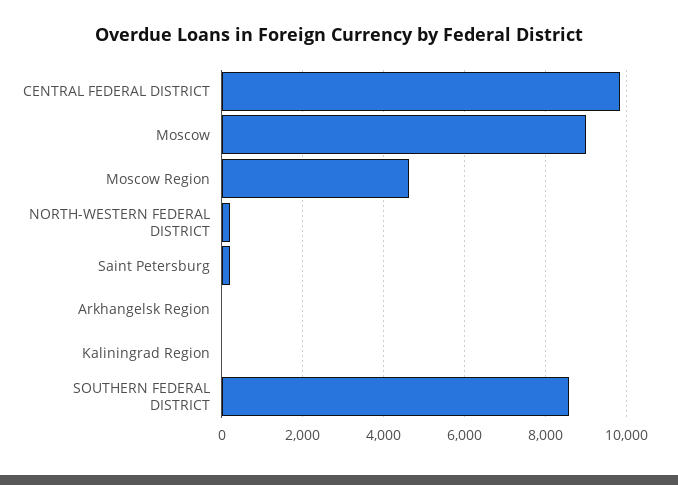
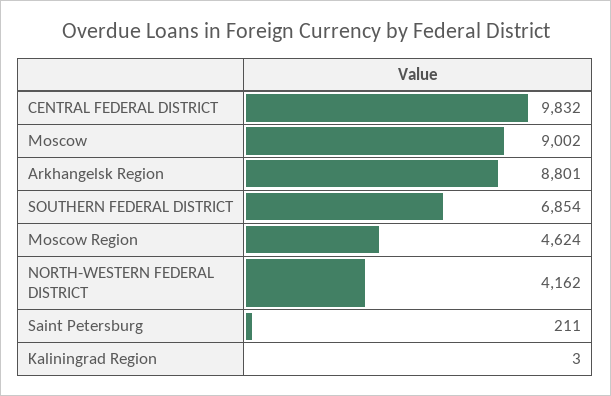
  {
    "CENTRAL FEDERAL DISTRICT": 9832,
    "Moscow": 9002,
    "Moscow Region": 4624,
-   "NORTH-WESTERN FEDERAL DISTRICT": 200,
+   "NORTH-WESTERN FEDERAL DISTRICT": 4162,
    "Saint Petersburg": 211,
-   "Arkhangelsk Region": 0,
+   "Arkhangelsk Region": 8801,
    "Kaliningrad Region": 3,
-   "SOUTHERN FEDERAL DISTRICT": 8600
+   "SOUTHERN FEDERAL DISTRICT": 6854
  }

